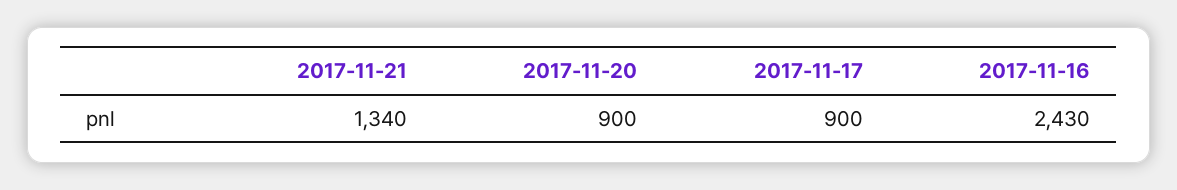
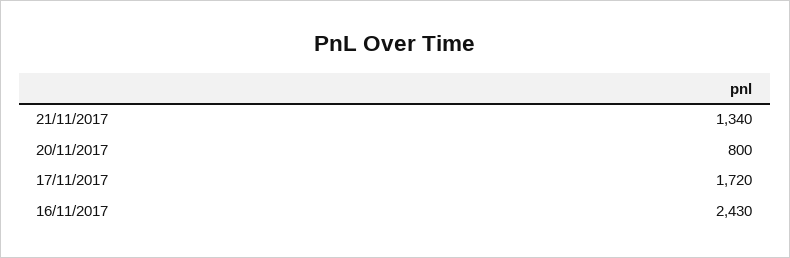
  {
    "2017-11-21": 1340,
-   "2017-11-20": 900,
+   "2017-11-20": 800,
-   "2017-11-17": 900,
+   "2017-11-17": 1720,
    "2017-11-16": 2430
  }

